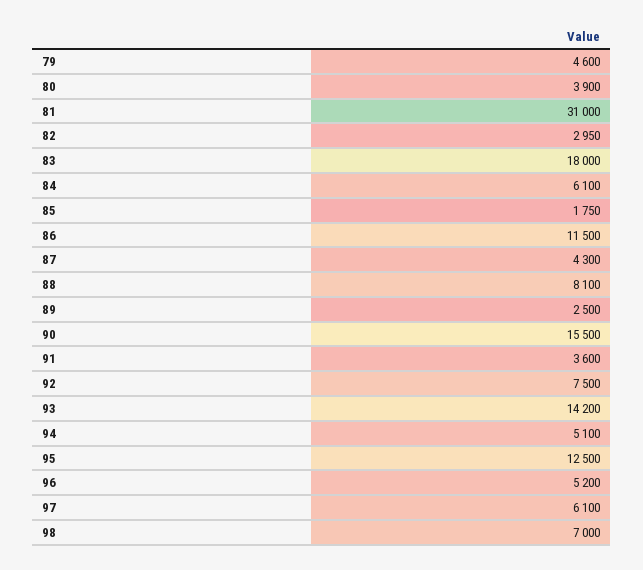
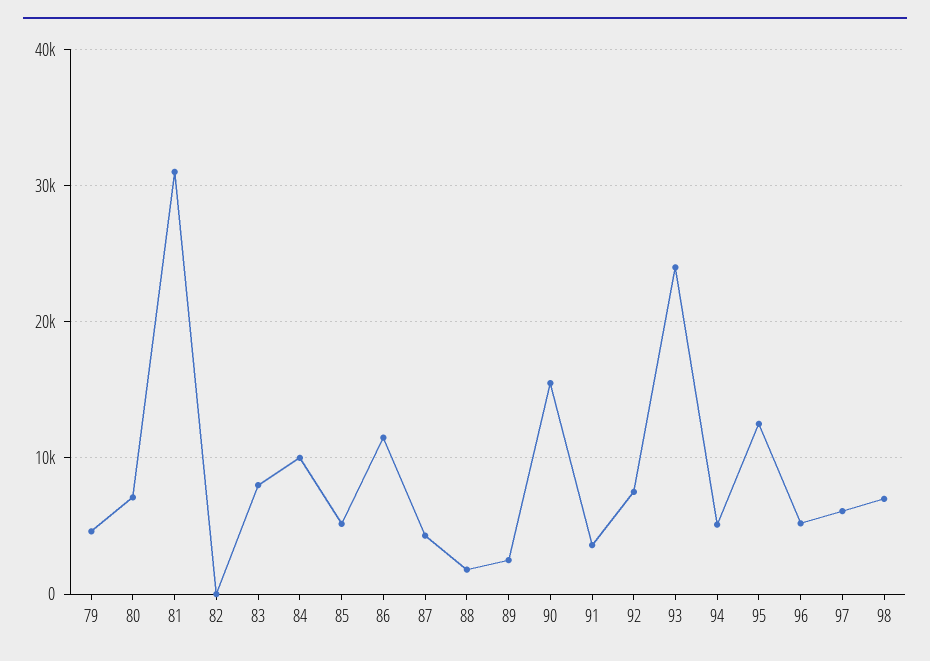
  {
    "79": 4600,
-   "80": 3900,
+   "80": 7000,
    "81": 31000,
-   "82": 2950,
+   "82": 0,
-   "83": 18000,
+   "83": 8000,
-   "84": 6100,
+   "84": 10000,
-   "85": 1750,
+   "85": 5000,
    "86": 11500,
    "87": 4300,
-   "88": 8100,
+   "88": 2000,
    "89": 2500,
    "90": 15500,
    "91": 3600,
    "92": 7500,
-   "93": 14200,
+   "93": 24000,
    "94": 5100,
    "95": 12500,
    "96": 5200,
    "97": 6100,
    "98": 7000
  }

